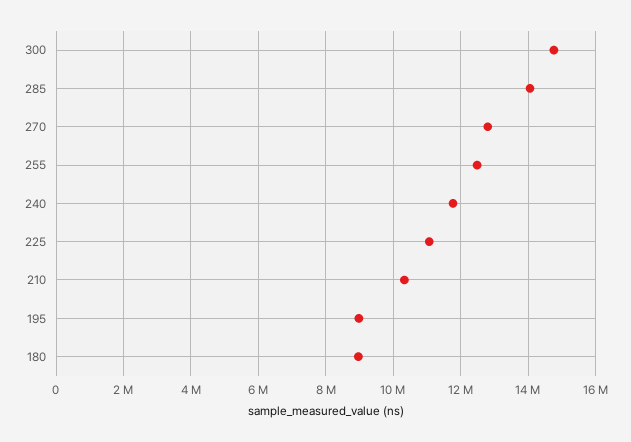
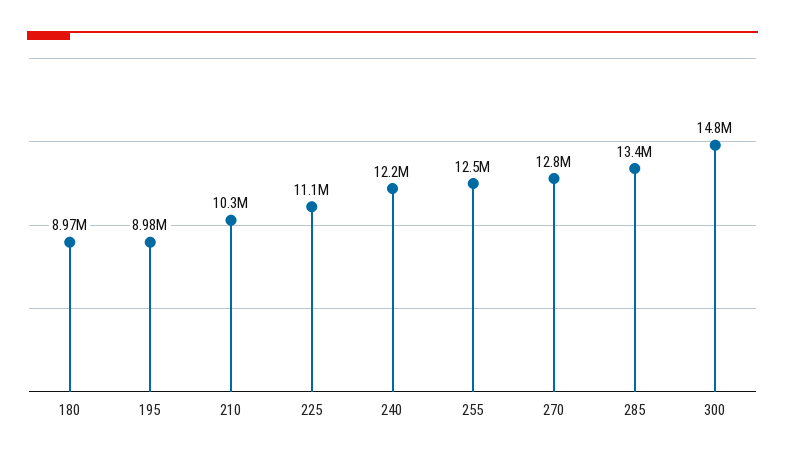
  {
    "300": 14800000,
-   "285": 14000000,
+   "285": 13400000,
    "270": 12800000,
    "255": 12500000,
-   "240": 11800000,
+   "240": 12200000,
    "225": 11100000,
    "210": 10300000,
    "195": 8980000,
    "180": 8970000
  }

